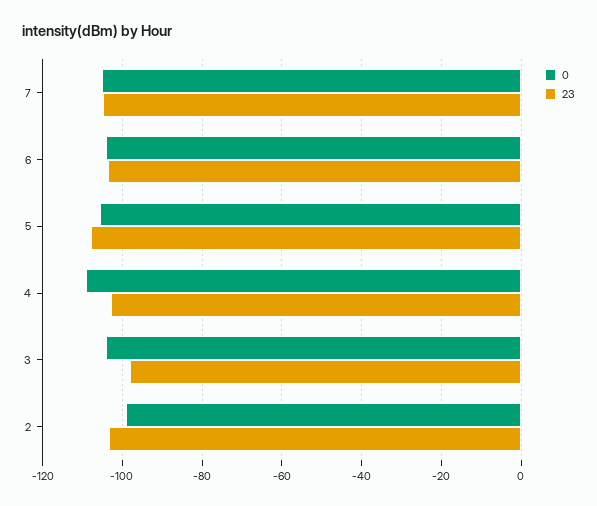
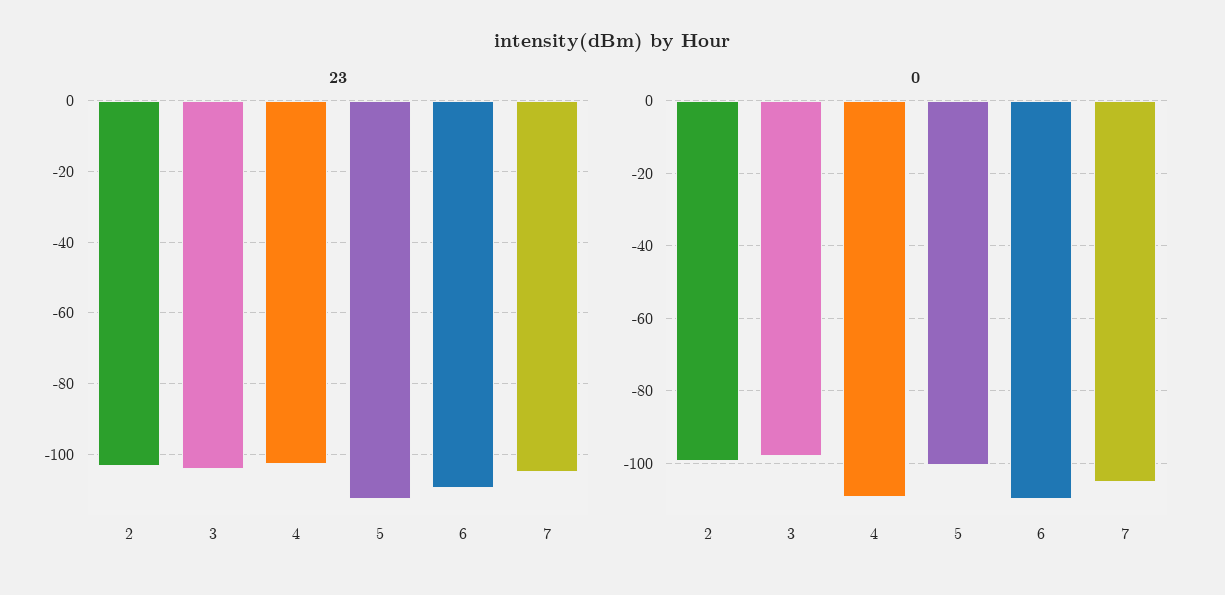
  {
    "0": {
      "7": -106,
-     "6": -104,
+     "6": -110,
-     "5": -106,
+     "5": -100,
      "4": -110,
-     "3": -104,
+     "3": -98,
      "2": -100
    },
    "23": {
      "7": -104,
-     "6": -104,
+     "6": -110,
-     "5": -108,
+     "5": -112,
      "4": -102,
-     "3": -98,
+     "3": -104,
      "2": -104
    }
  }

